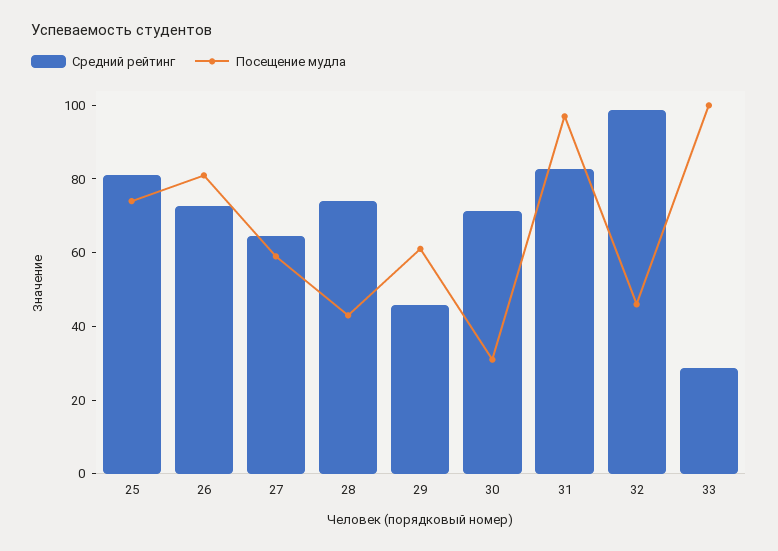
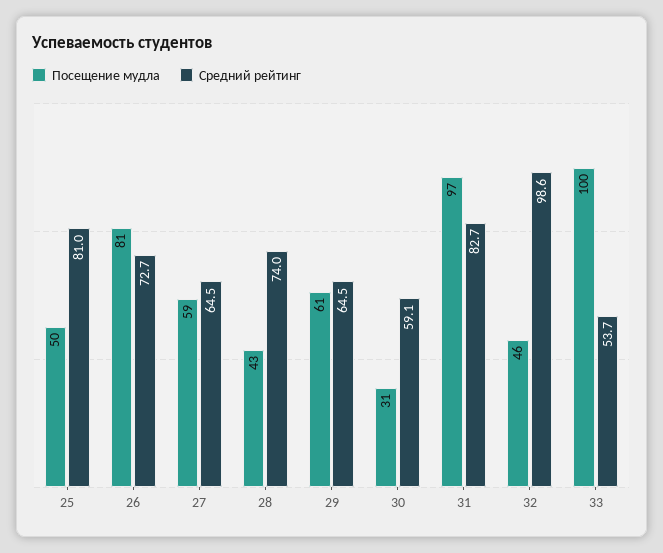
  {
    "Средний рейтинг": {
      "25": 81,
      "26": 72.7,
      "27": 64.5,
      "28": 74,
-     "29": 45,
+     "29": 64.5,
-     "30": 70,
+     "30": 59.1,
      "31": 82.7,
      "32": 98.6,
-     "33": 30
+     "33": 53.7
    },
    "Посещение мудла": {
-     "25": 75,
+     "25": 50,
      "26": 81,
      "27": 59,
      "28": 43,
      "29": 61,
      "30": 31,
      "31": 97,
      "32": 46,
      "33": 100
    }
  }

